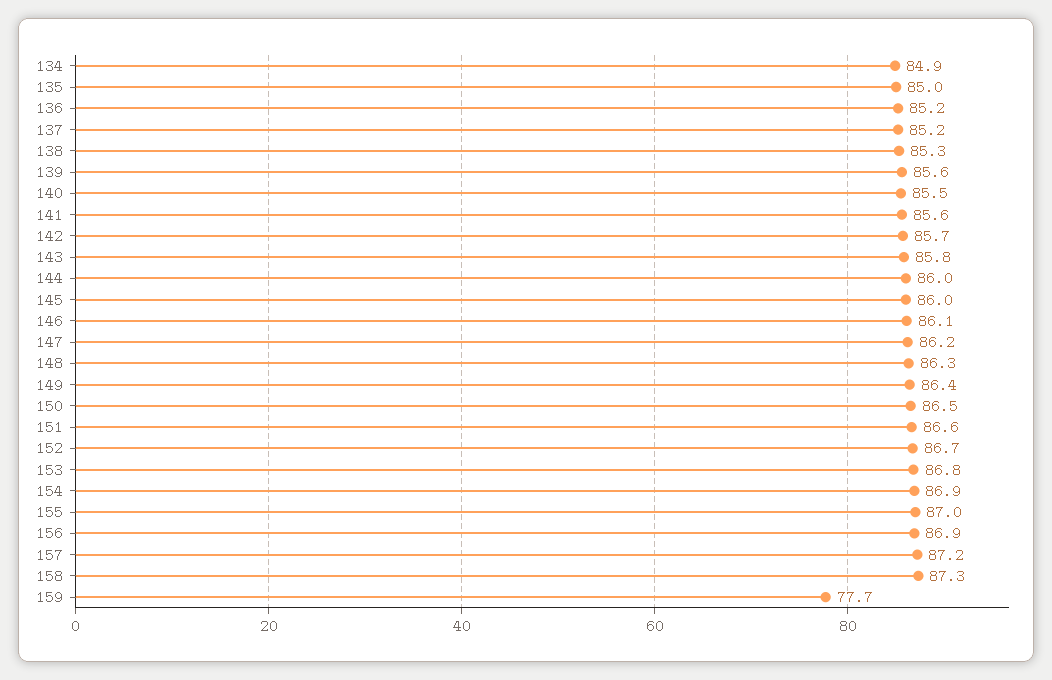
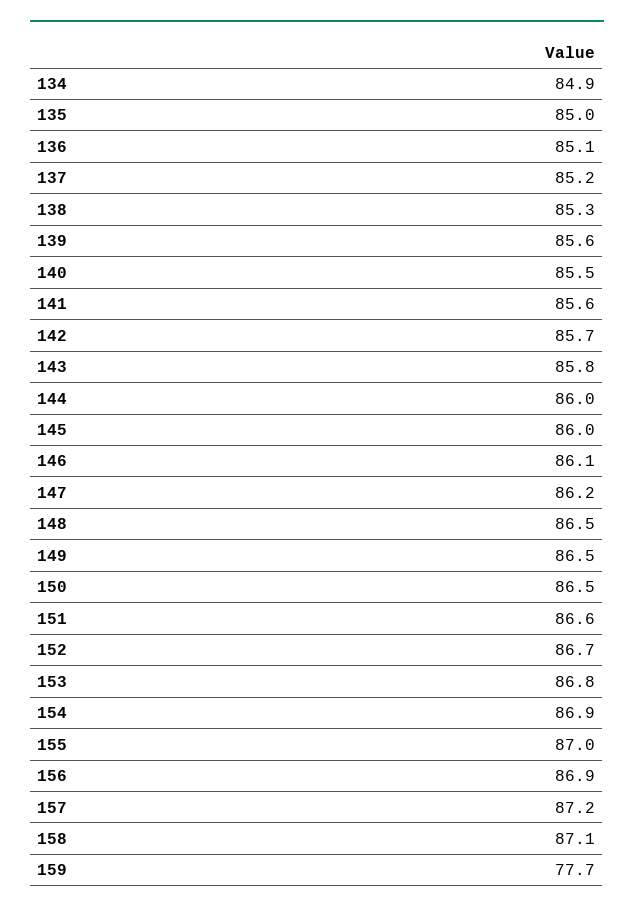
  {
    "134": 84.9,
    "135": 85,
-   "136": 85.2,
+   "136": 85.1,
    "137": 85.2,
    "138": 85.3,
    "139": 85.6,
    "140": 85.5,
    "141": 85.6,
    "142": 85.7,
    "143": 85.8,
    "144": 86,
    "145": 86,
    "146": 86.1,
    "147": 86.2,
-   "148": 86.3,
+   "148": 86.5,
-   "149": 86.4,
+   "149": 86.5,
    "150": 86.5,
    "151": 86.6,
    "152": 86.7,
    "153": 86.8,
    "154": 86.9,
    "155": 87,
    "156": 86.9,
    "157": 87.2,
-   "158": 87.3,
+   "158": 87.1,
    "159": 77.7
  }

